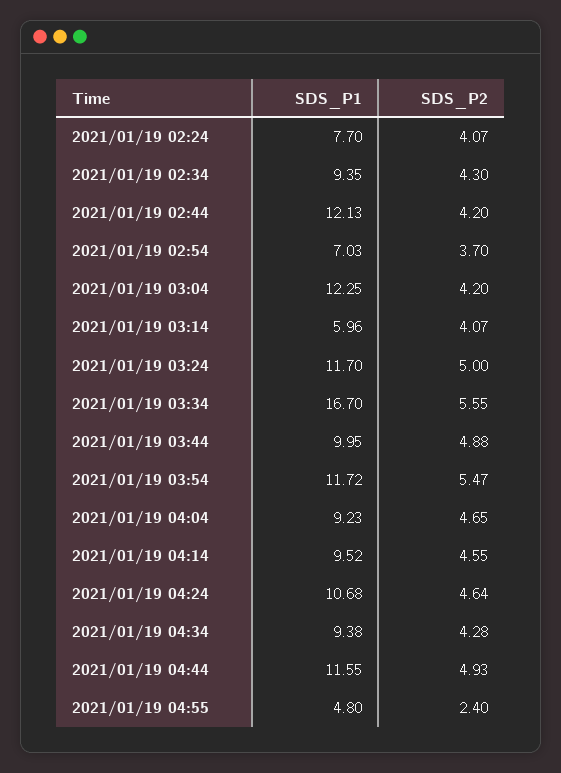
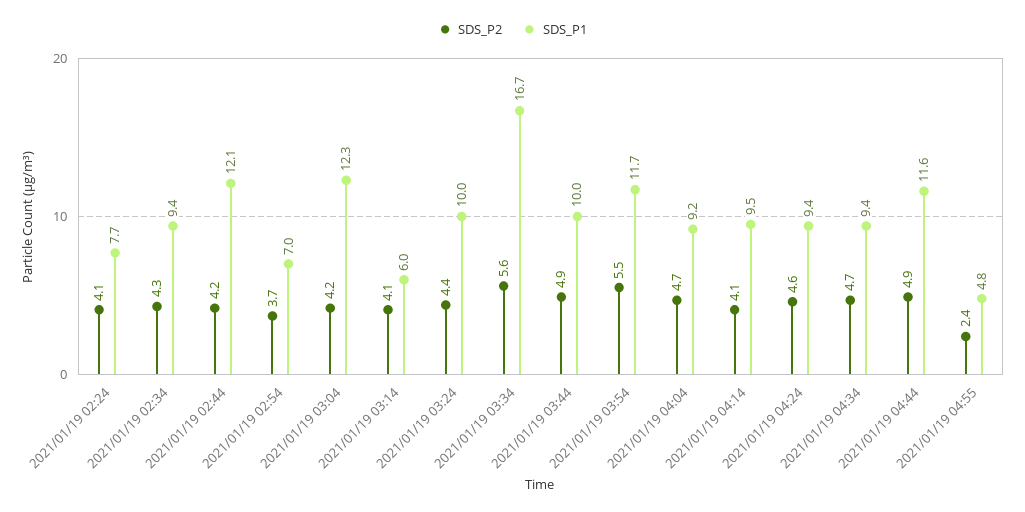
  {
    "SDS_P1": {
      "2021/01/19 02:24": 7.7,
      "2021/01/19 02:34": 9.35,
      "2021/01/19 02:44": 12.13,
      "2021/01/19 02:54": 7.03,
      "2021/01/19 03:04": 12.25,
      "2021/01/19 03:14": 5.96,
-     "2021/01/19 03:24": 11.7,
+     "2021/01/19 03:24": 10,
      "2021/01/19 03:34": 16.7,
      "2021/01/19 03:44": 9.95,
      "2021/01/19 03:54": 11.72,
      "2021/01/19 04:04": 9.23,
      "2021/01/19 04:14": 9.52,
-     "2021/01/19 04:24": 10.68,
+     "2021/01/19 04:24": 9.4,
      "2021/01/19 04:34": 9.38,
      "2021/01/19 04:44": 11.55,
      "2021/01/19 04:55": 4.8
    },
    "SDS_P2": {
      "2021/01/19 02:24": 4.07,
      "2021/01/19 02:34": 4.3,
      "2021/01/19 02:44": 4.2,
      "2021/01/19 02:54": 3.7,
      "2021/01/19 03:04": 4.2,
      "2021/01/19 03:14": 4.07,
-     "2021/01/19 03:24": 5,
+     "2021/01/19 03:24": 4.4,
      "2021/01/19 03:34": 5.55,
      "2021/01/19 03:44": 4.88,
      "2021/01/19 03:54": 5.47,
      "2021/01/19 04:04": 4.65,
-     "2021/01/19 04:14": 4.55,
+     "2021/01/19 04:14": 4.1,
      "2021/01/19 04:24": 4.64,
-     "2021/01/19 04:34": 4.28,
+     "2021/01/19 04:34": 4.7,
      "2021/01/19 04:44": 4.93,
      "2021/01/19 04:55": 2.4
    }
  }

